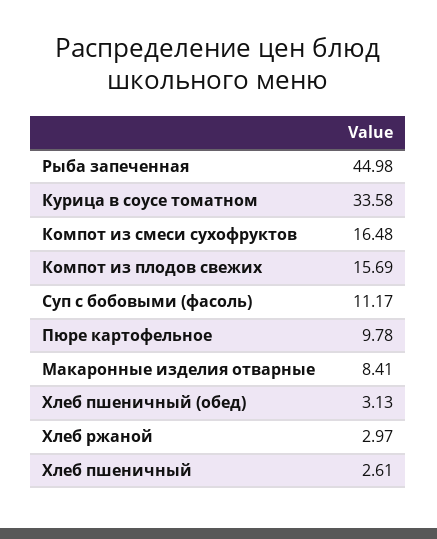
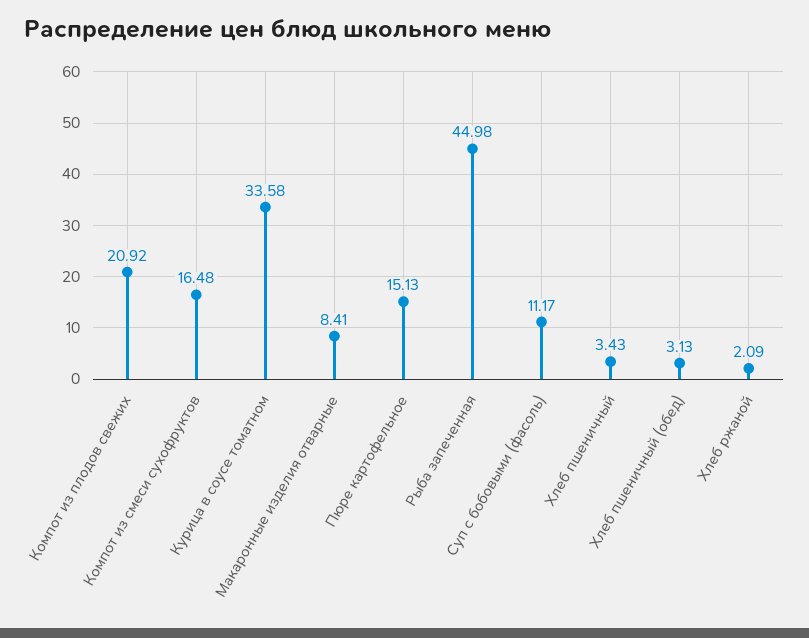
  {
    "Рыба запеченная": 44.98,
    "Курица в соусе томатном": 33.58,
    "Компот из смеси сухофруктов": 16.48,
-   "Компот из плодов свежих": 15.69,
+   "Компот из плодов свежих": 20.92,
    "Суп с бобовыми (фасоль)": 11.17,
-   "Пюре картофельное": 9.78,
+   "Пюре картофельное": 15.13,
    "Макаронные изделия отварные": 8.41,
    "Хлеб пшеничный (обед)": 3.13,
-   "Хлеб ржаной": 2.97,
+   "Хлеб ржаной": 2.09,
-   "Хлеб пшеничный": 2.61
+   "Хлеб пшеничный": 3.43
  }

